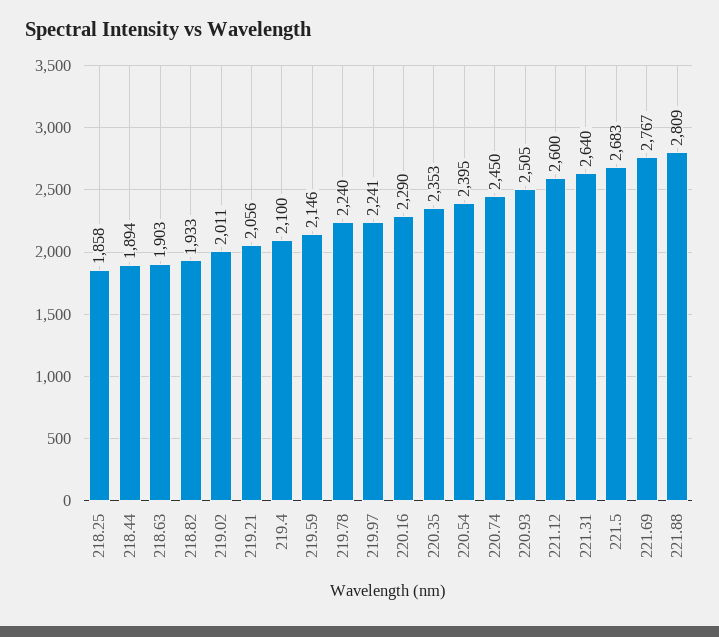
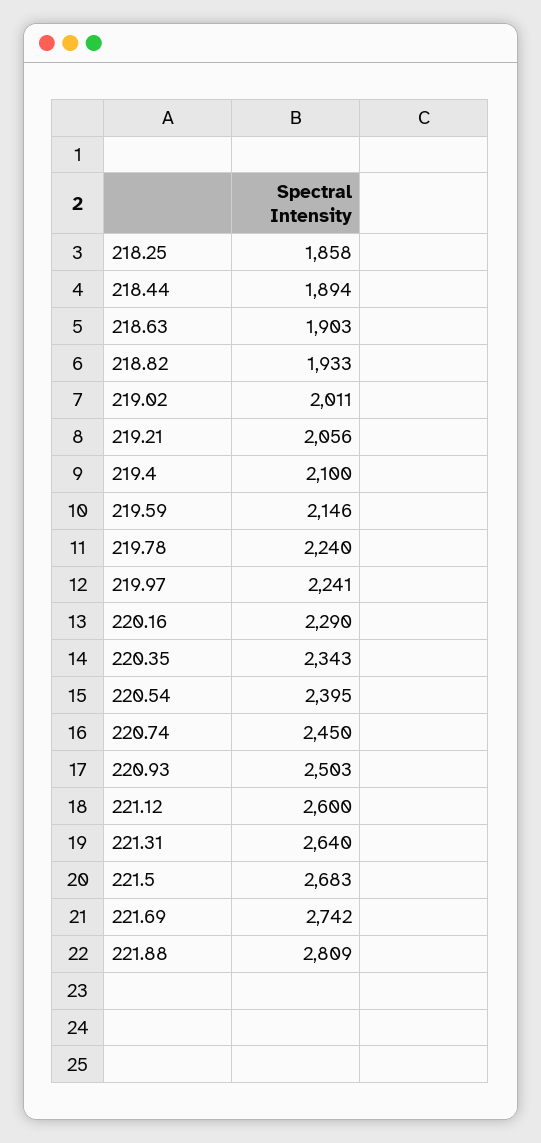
  {
    "218.25": 1858,
    "218.44": 1894,
    "218.63": 1903,
    "218.82": 1933,
    "219.02": 2011,
    "219.21": 2056,
    "219.4": 2100,
    "219.59": 2146,
    "219.78": 2240,
    "219.97": 2241,
    "220.16": 2290,
-   "220.35": 2353,
+   "220.35": 2343,
    "220.54": 2395,
    "220.74": 2450,
-   "220.93": 2505,
+   "220.93": 2503,
    "221.12": 2600,
    "221.31": 2640,
    "221.5": 2683,
-   "221.69": 2767,
+   "221.69": 2742,
    "221.88": 2809
  }

